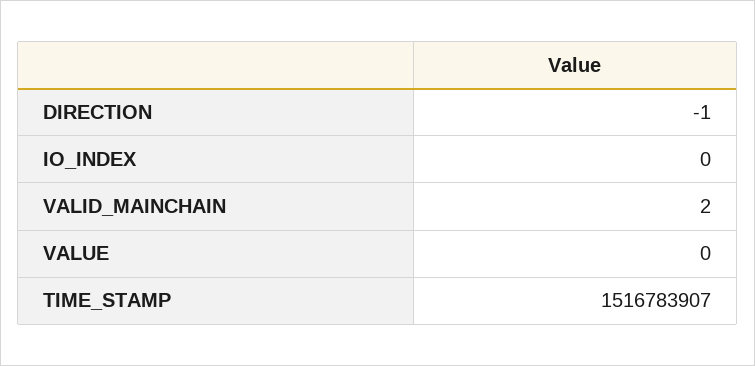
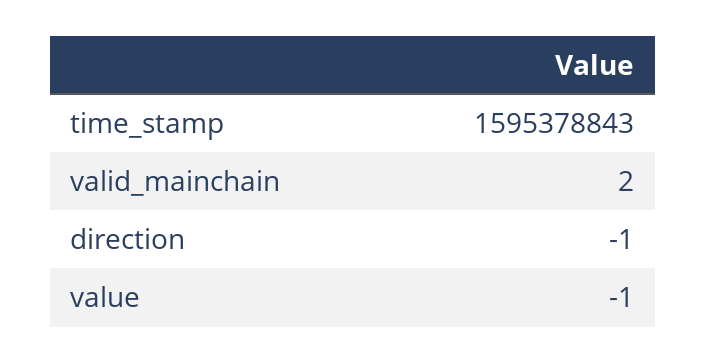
  {
    "DIRECTION": -1,
-   "IO_INDEX": 0,
    "VALID_MAINCHAIN": 2,
-   "VALUE": 0,
+   "VALUE": -1,
-   "TIME_STAMP": 1516783907
+   "TIME_STAMP": 1595378843
  }

